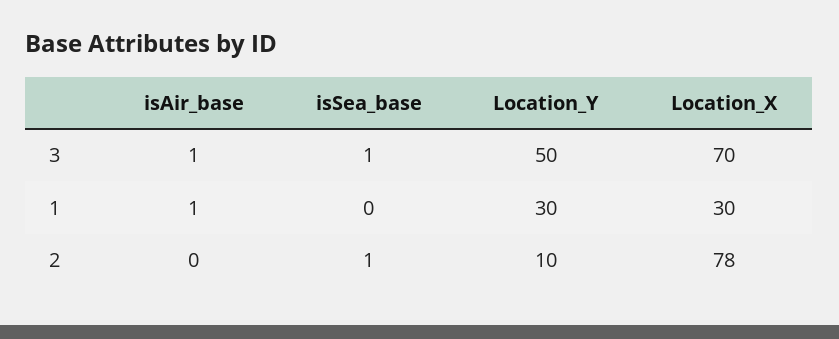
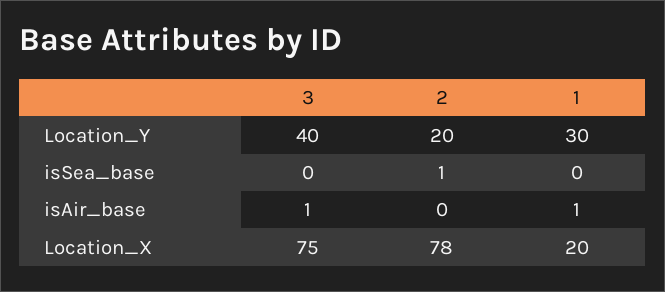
  {
    "isAir_base": {
      "3": 1,
      "1": 1,
      "2": 0
    },
    "isSea_base": {
-     "3": 1,
+     "3": 0,
      "1": 0,
      "2": 1
    },
    "Location_Y": {
-     "3": 50,
+     "3": 40,
      "1": 30,
-     "2": 10
+     "2": 20
    },
    "Location_X": {
-     "3": 70,
+     "3": 75,
-     "1": 30,
+     "1": 20,
      "2": 78
    }
  }

